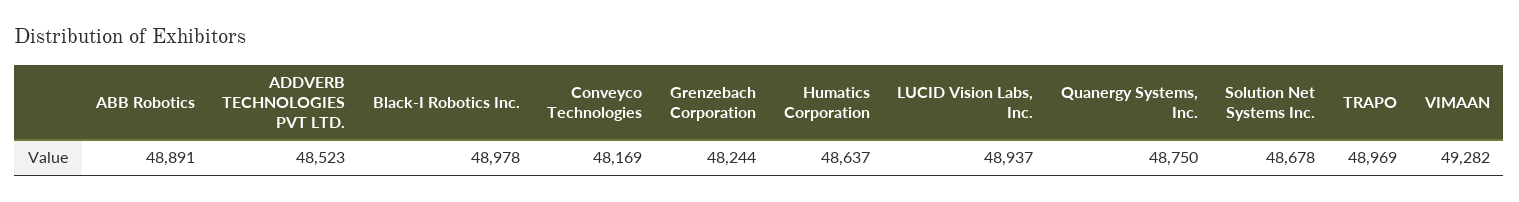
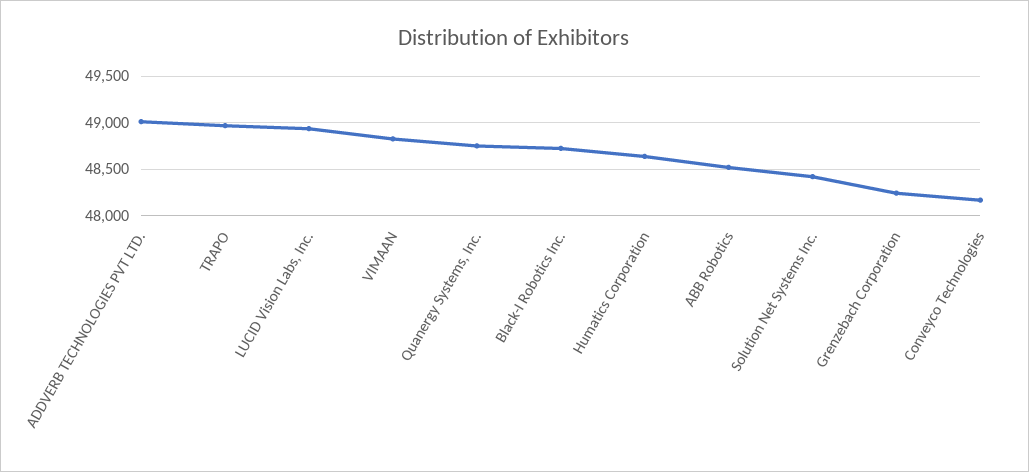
  {
-   "ABB Robotics": 48891,
+   "ABB Robotics": 48500,
-   "ADDVERB TECHNOLOGIES PVT LTD.": 48523,
+   "ADDVERB TECHNOLOGIES PVT LTD.": 49000,
-   "Black-I Robotics Inc.": 48978,
+   "Black-I Robotics Inc.": 48700,
    "Conveyco Technologies": 48169,
    "Grenzebach Corporation": 48244,
    "Humatics Corporation": 48637,
    "LUCID Vision Labs, Inc.": 48937,
    "Quanergy Systems, Inc.": 48750,
-   "Solution Net Systems Inc.": 48678,
+   "Solution Net Systems Inc.": 48400,
    "TRAPO": 48969,
-   "VIMAAN": 49282
+   "VIMAAN": 48800
  }

